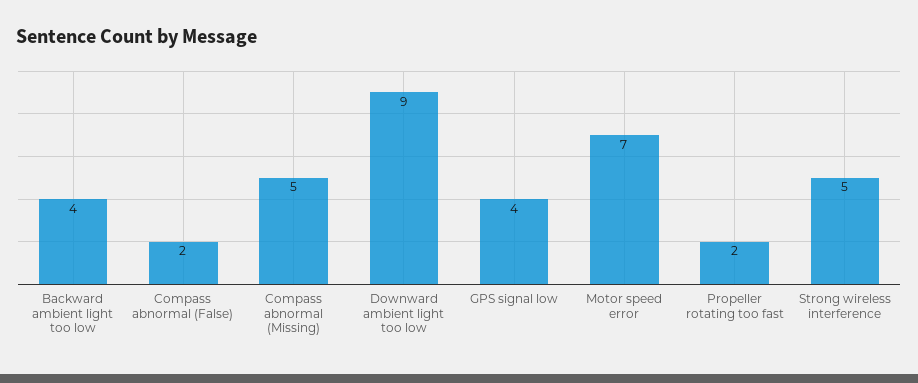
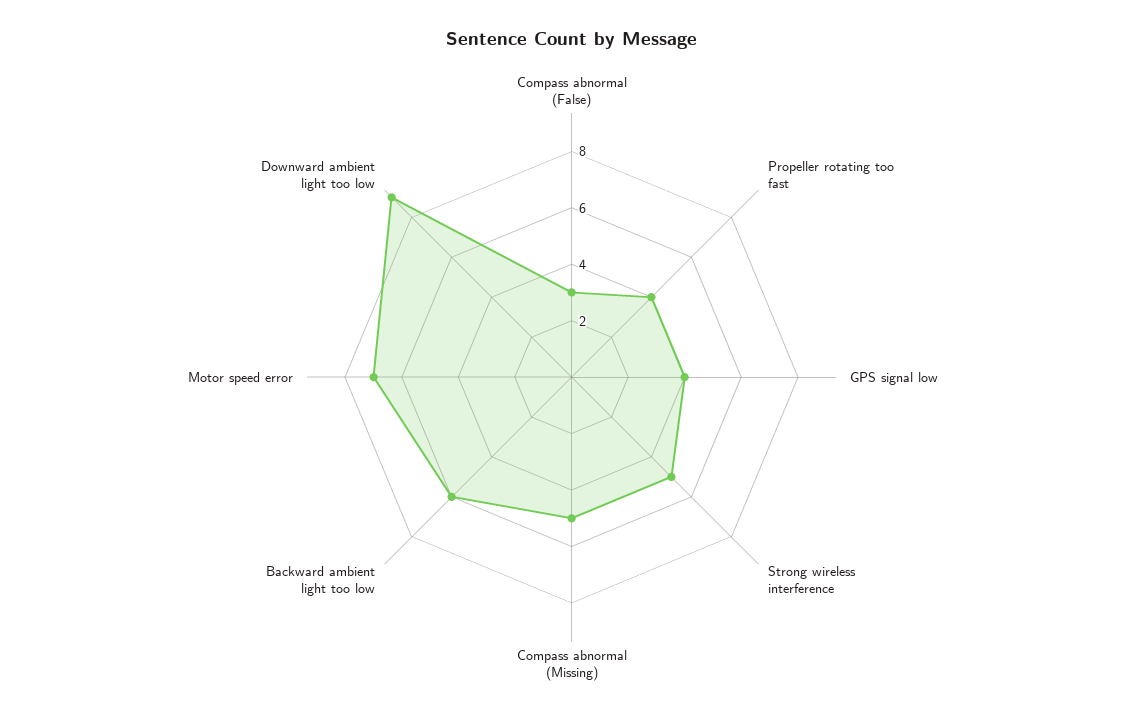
  {
-   "Backward ambient light too low": 4,
+   "Backward ambient light too low": 6,
-   "Compass abnormal (False)": 2,
+   "Compass abnormal (False)": 3,
    "Compass abnormal (Missing)": 5,
    "Downward ambient light too low": 9,
    "GPS signal low": 4,
    "Motor speed error": 7,
-   "Propeller rotating too fast": 2,
+   "Propeller rotating too fast": 4,
    "Strong wireless interference": 5
  }

